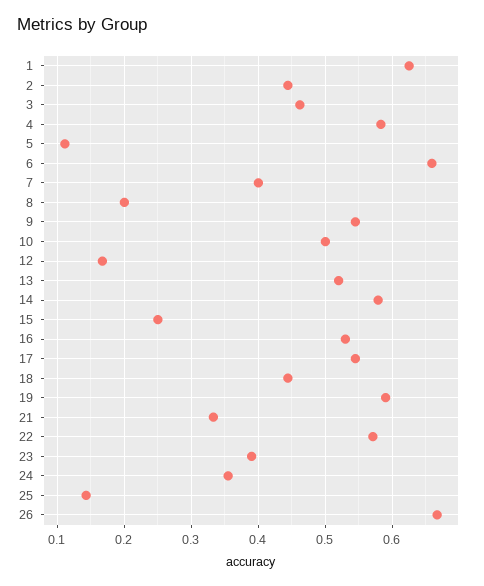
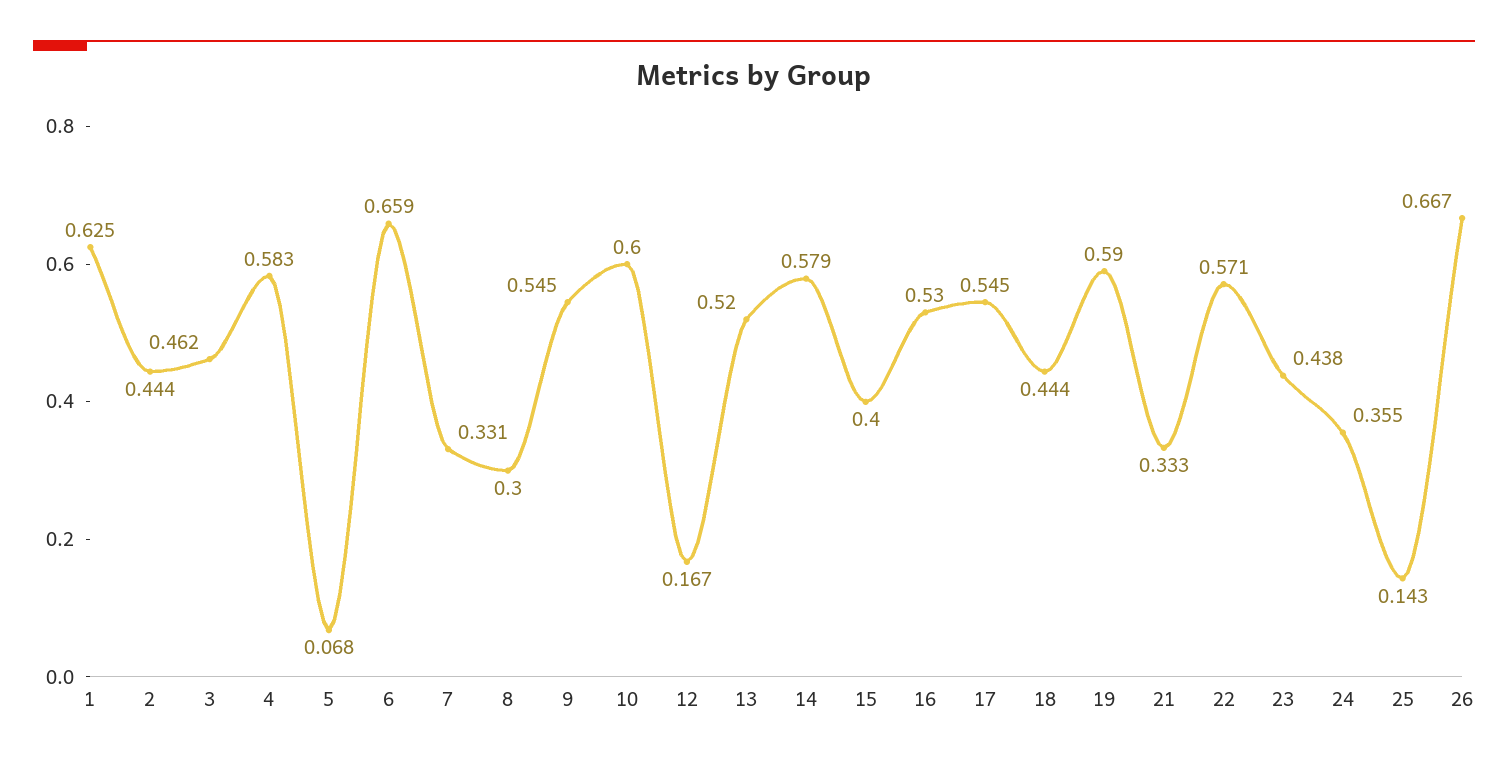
  {
    "1": 0.625,
    "2": 0.444,
    "3": 0.462,
    "4": 0.583,
-   "5": 0.11,
+   "5": 0.068,
    "6": 0.659,
-   "7": 0.4,
+   "7": 0.331,
-   "8": 0.2,
+   "8": 0.3,
    "9": 0.545,
-   "10": 0.5,
+   "10": 0.6,
    "12": 0.167,
    "13": 0.52,
    "14": 0.579,
-   "15": 0.25,
+   "15": 0.4,
    "16": 0.53,
    "17": 0.545,
    "18": 0.444,
    "19": 0.59,
    "21": 0.333,
    "22": 0.571,
-   "23": 0.39,
+   "23": 0.438,
    "24": 0.355,
    "25": 0.143,
    "26": 0.667
  }

